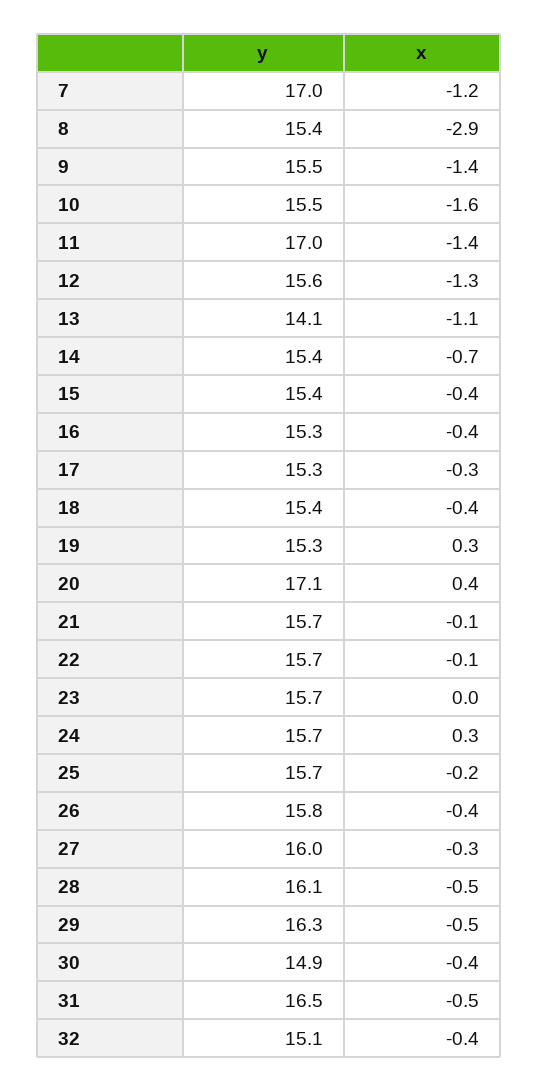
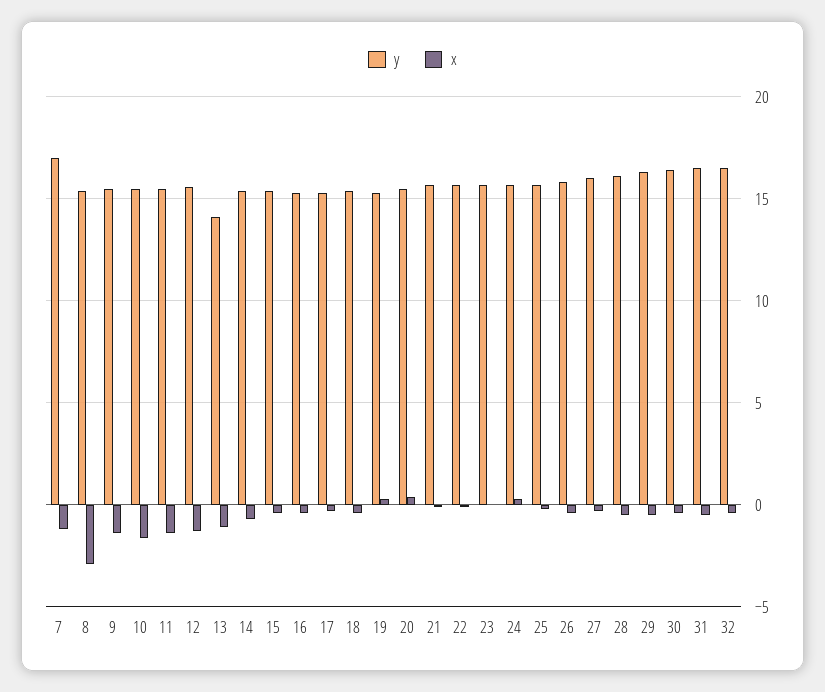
  {
    "y": {
      "7": 17,
      "8": 15.4,
      "9": 15.5,
      "10": 15.5,
-     "11": 17,
+     "11": 15.5,
      "12": 15.6,
      "13": 14.1,
      "14": 15.4,
      "15": 15.4,
      "16": 15.3,
      "17": 15.3,
      "18": 15.4,
      "19": 15.3,
-     "20": 17.1,
+     "20": 15.5,
      "21": 15.7,
      "22": 15.7,
      "23": 15.7,
      "24": 15.7,
      "25": 15.7,
      "26": 15.8,
      "27": 16,
      "28": 16.1,
      "29": 16.3,
-     "30": 14.9,
+     "30": 16.5,
      "31": 16.5,
-     "32": 15.1
+     "32": 16.5
    },
    "x": {
      "7": -1.2,
      "8": -2.9,
      "9": -1.4,
      "10": -1.6,
      "11": -1.4,
      "12": -1.3,
      "13": -1.1,
      "14": -0.7,
      "15": -0.4,
      "16": -0.4,
      "17": -0.3,
      "18": -0.4,
      "19": 0.3,
      "20": 0.4,
      "21": -0.1,
      "22": -0.1,
      "23": 0,
      "24": 0.3,
      "25": -0.2,
      "26": -0.4,
      "27": -0.3,
      "28": -0.5,
      "29": -0.5,
      "30": -0.4,
      "31": -0.5,
      "32": -0.4
    }
  }

